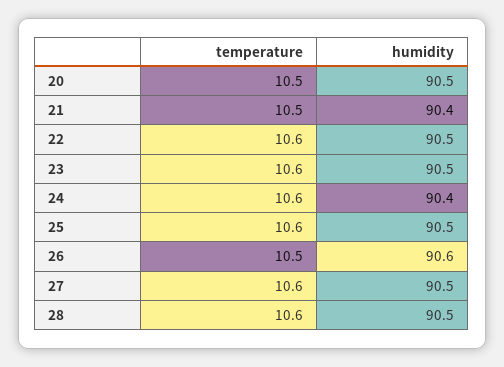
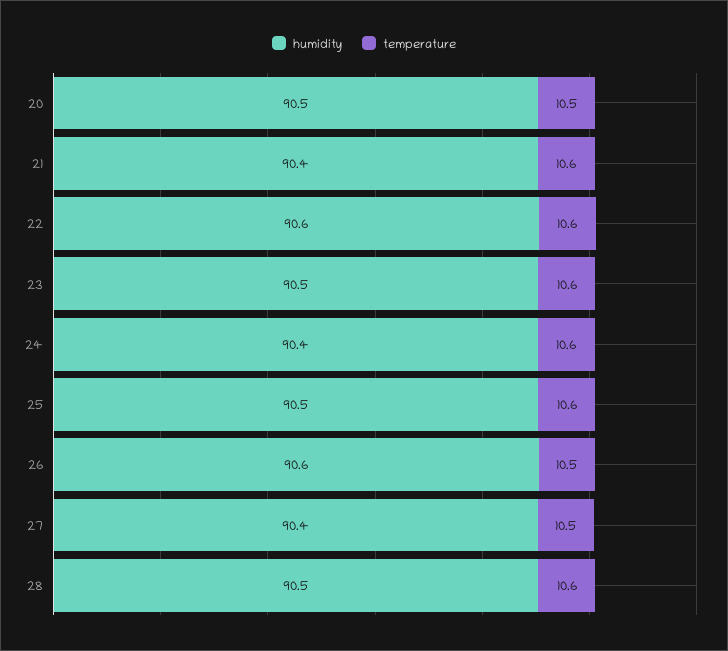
  {
    "temperature": {
      "20": 10.5,
-     "21": 10.5,
+     "21": 10.6,
      "22": 10.6,
      "23": 10.6,
      "24": 10.6,
      "25": 10.6,
      "26": 10.5,
-     "27": 10.6,
+     "27": 10.5,
      "28": 10.6
    },
    "humidity": {
      "20": 90.5,
      "21": 90.4,
-     "22": 90.5,
+     "22": 90.6,
      "23": 90.5,
      "24": 90.4,
      "25": 90.5,
      "26": 90.6,
-     "27": 90.5,
+     "27": 90.4,
      "28": 90.5
    }
  }

